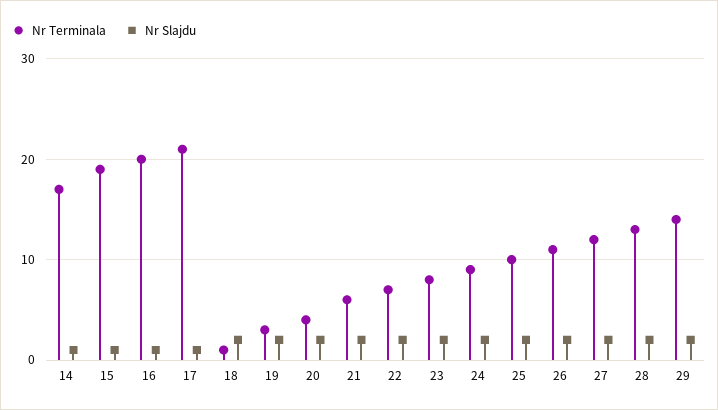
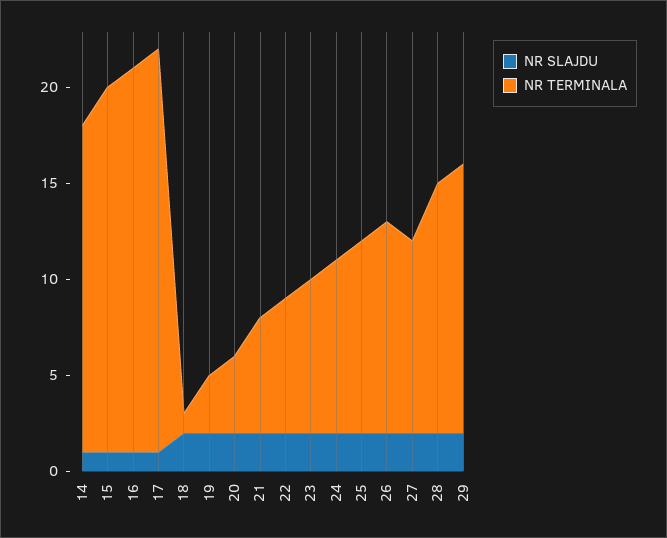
  {
    "Nr Terminala": {
      "14": 17,
      "15": 19,
      "16": 20,
      "17": 21,
      "18": 1,
      "19": 3,
      "20": 4,
      "21": 6,
      "22": 7,
      "23": 8,
      "24": 9,
      "25": 10,
      "26": 11,
-     "27": 12,
+     "27": 10,
      "28": 13,
      "29": 14
    },
    "Nr Slajdu": {
      "14": 1,
      "15": 1,
      "16": 1,
      "17": 1,
      "18": 2,
      "19": 2,
      "20": 2,
      "21": 2,
      "22": 2,
      "23": 2,
      "24": 2,
      "25": 2,
      "26": 2,
      "27": 2,
      "28": 2,
      "29": 2
    }
  }

